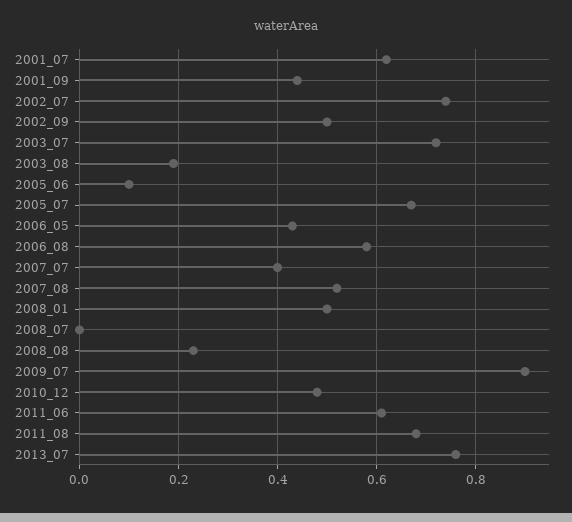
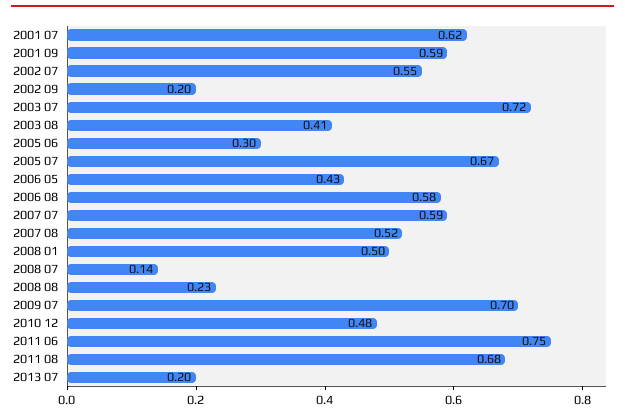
  {
    "2001_07": 0.62,
-   "2001_09": 0.45,
+   "2001_09": 0.59,
-   "2002_07": 0.75,
+   "2002_07": 0.55,
-   "2002_09": 0.5,
+   "2002_09": 0.2,
    "2003_07": 0.72,
-   "2003_08": 0.2,
+   "2003_08": 0.41,
-   "2005_06": 0.1,
+   "2005_06": 0.3,
    "2005_07": 0.67,
    "2006_05": 0.43,
    "2006_08": 0.58,
-   "2007_07": 0.4,
+   "2007_07": 0.59,
    "2007_08": 0.52,
    "2008_01": 0.5,
-   "2008_07": 0,
+   "2008_07": 0.14,
    "2008_08": 0.23,
-   "2009_07": 0.9,
+   "2009_07": 0.7,
    "2010_12": 0.48,
-   "2011_06": 0.6,
+   "2011_06": 0.75,
    "2011_08": 0.68,
-   "2013_07": 0.75
+   "2013_07": 0.2
  }

